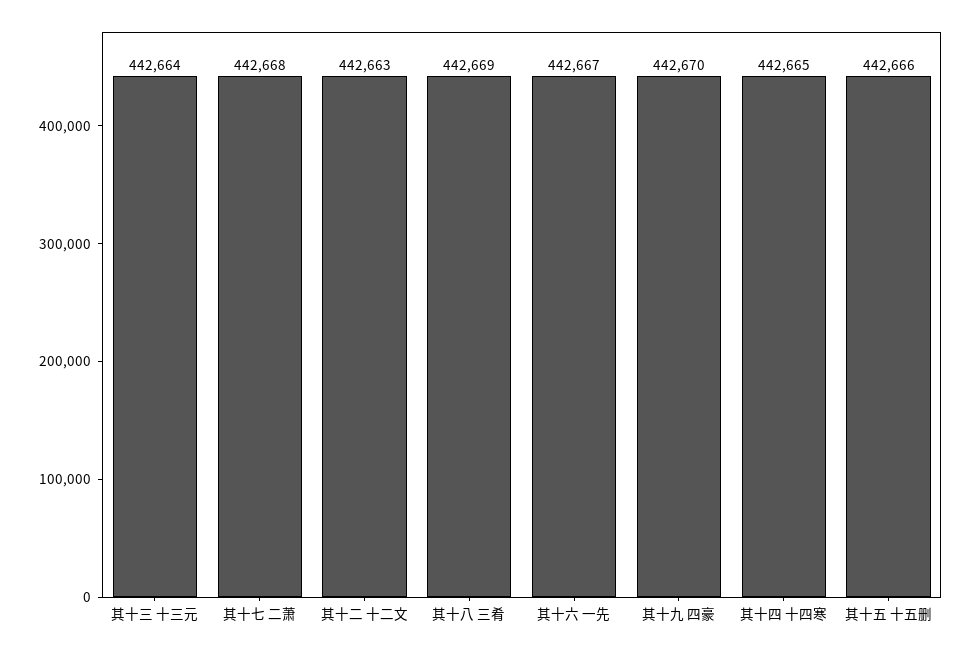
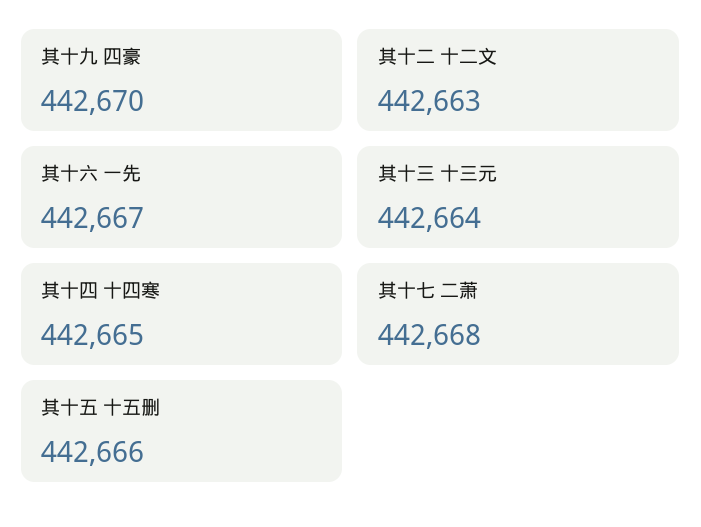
  {
    "其十三 十三元": 442664,
    "其十七 二萧": 442668,
    "其十二 十二文": 442663,
-   "其十八 三肴": 442669,
    "其十六 一先": 442667,
    "其十九 四豪": 442670,
    "其十四 十四寒": 442665,
    "其十五 十五删": 442666
  }

